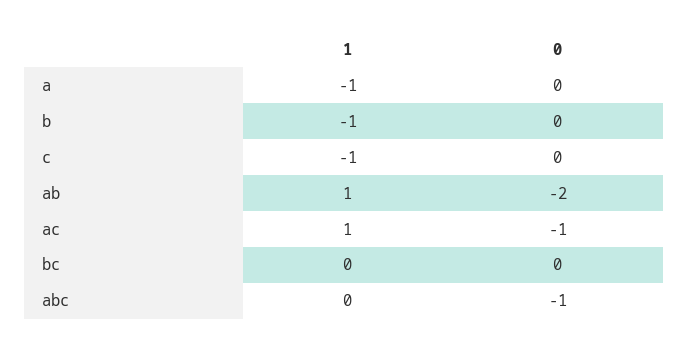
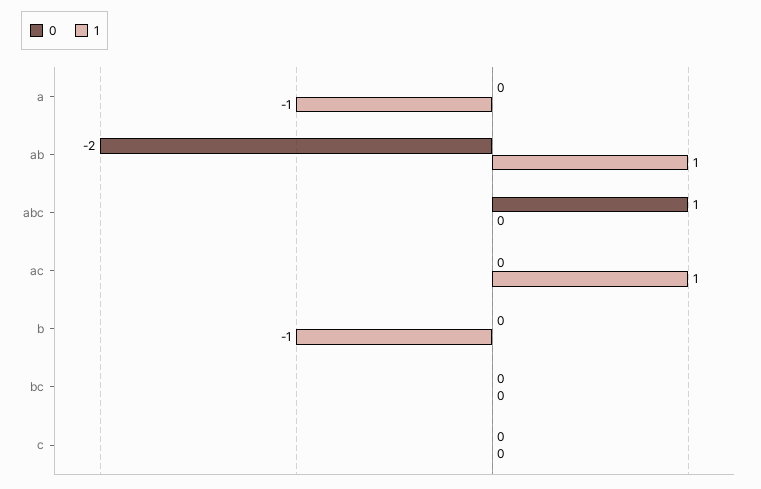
  {
    "1": {
      "a": -1,
      "b": -1,
-     "c": -1,
+     "c": 0,
      "ab": 1,
      "ac": 1,
      "bc": 0,
      "abc": 0
    },
    "0": {
      "a": 0,
      "b": 0,
      "c": 0,
      "ab": -2,
-     "ac": -1,
+     "ac": 0,
      "bc": 0,
-     "abc": -1
+     "abc": 1
    }
  }

